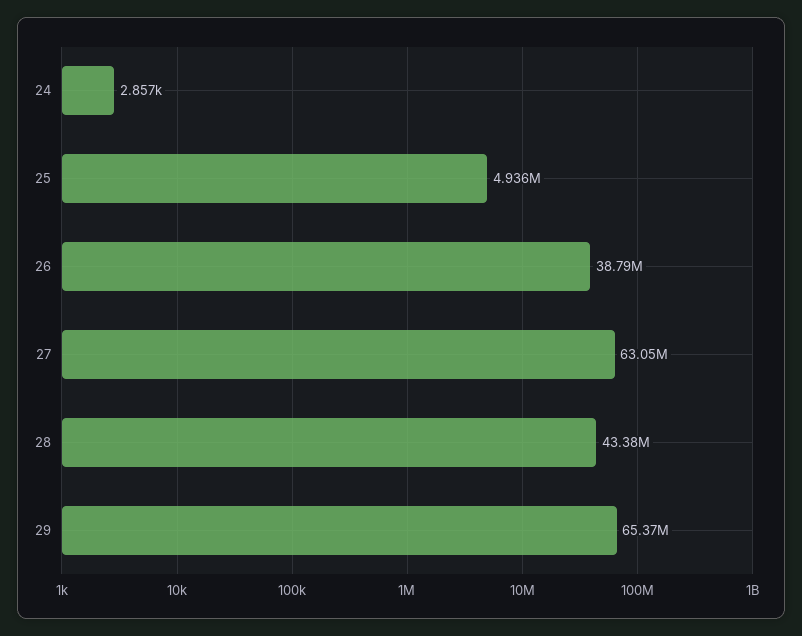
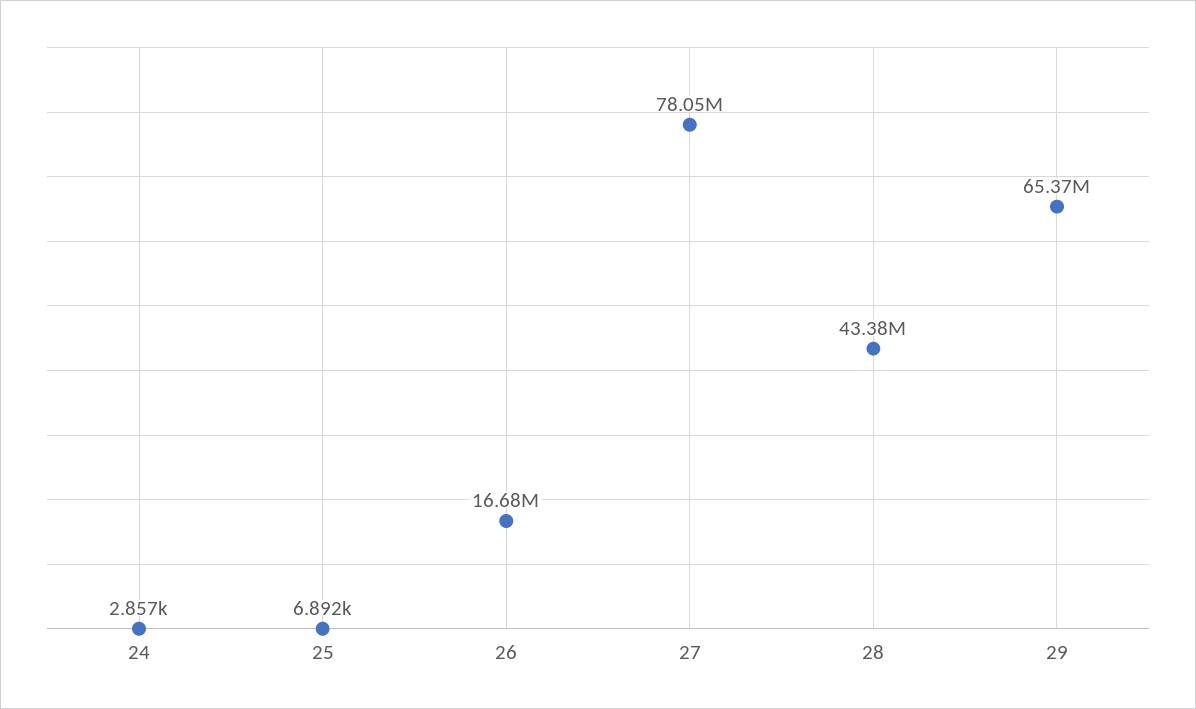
  {
    "24": 2857,
-   "25": 4936000,
+   "25": 6892,
-   "26": 38790000,
+   "26": 16680000,
-   "27": 63050000,
+   "27": 78050000,
    "28": 43380000,
    "29": 65370000
  }

